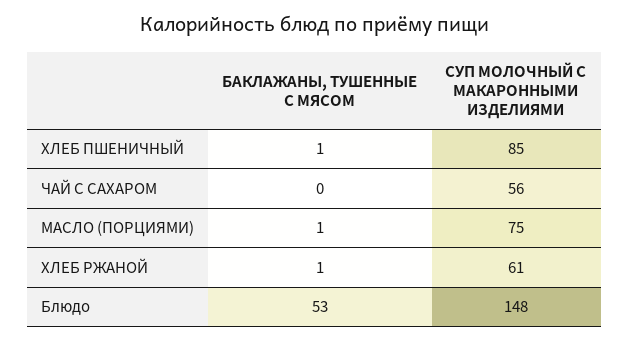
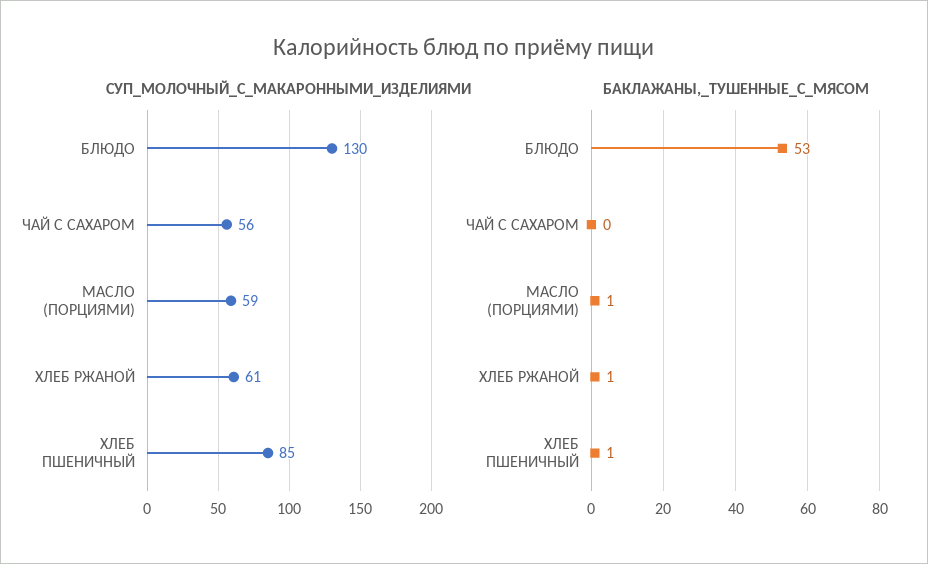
  {
    "БАКЛАЖАНЫ, ТУШЕННЫЕ С МЯСОМ": {
      "ХЛЕБ ПШЕНИЧНЫЙ": 1,
      "ЧАЙ С САХАРОМ": 0,
      "МАСЛО (ПОРЦИЯМИ)": 1,
      "ХЛЕБ РЖАНОЙ": 1,
      "Блюдо": 53
    },
    "СУП МОЛОЧНЫЙ С МАКАРОННЫМИ ИЗДЕЛИЯМИ": {
      "ХЛЕБ ПШЕНИЧНЫЙ": 85,
      "ЧАЙ С САХАРОМ": 56,
-     "МАСЛО (ПОРЦИЯМИ)": 75,
+     "МАСЛО (ПОРЦИЯМИ)": 59,
      "ХЛЕБ РЖАНОЙ": 61,
-     "Блюдо": 148
+     "Блюдо": 130
    }
  }

